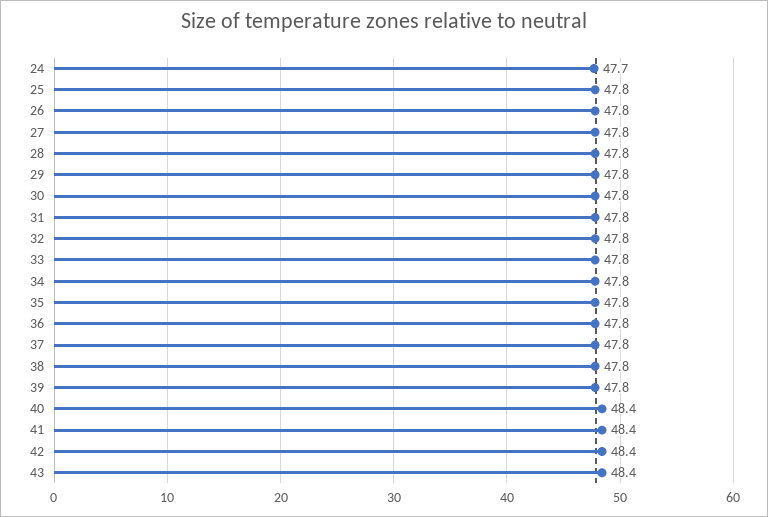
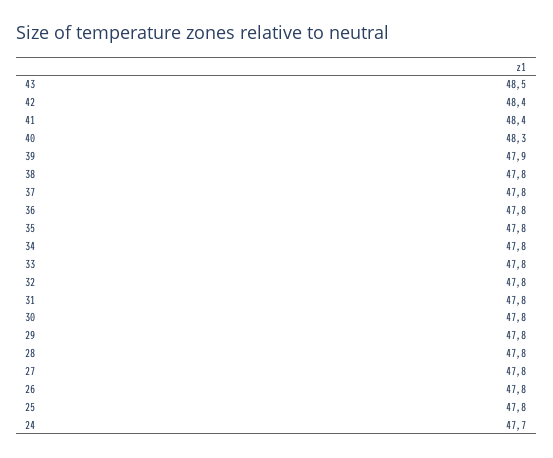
  {
    "24": 47.7,
    "25": 47.8,
    "26": 47.8,
    "27": 47.8,
    "28": 47.8,
    "29": 47.8,
    "30": 47.8,
    "31": 47.8,
    "32": 47.8,
    "33": 47.8,
    "34": 47.8,
    "35": 47.8,
    "36": 47.8,
    "37": 47.8,
    "38": 47.8,
-   "39": 47.8,
+   "39": 47.9,
-   "40": 48.4,
+   "40": 48.3,
    "41": 48.4,
    "42": 48.4,
-   "43": 48.4
+   "43": 48.5
  }

